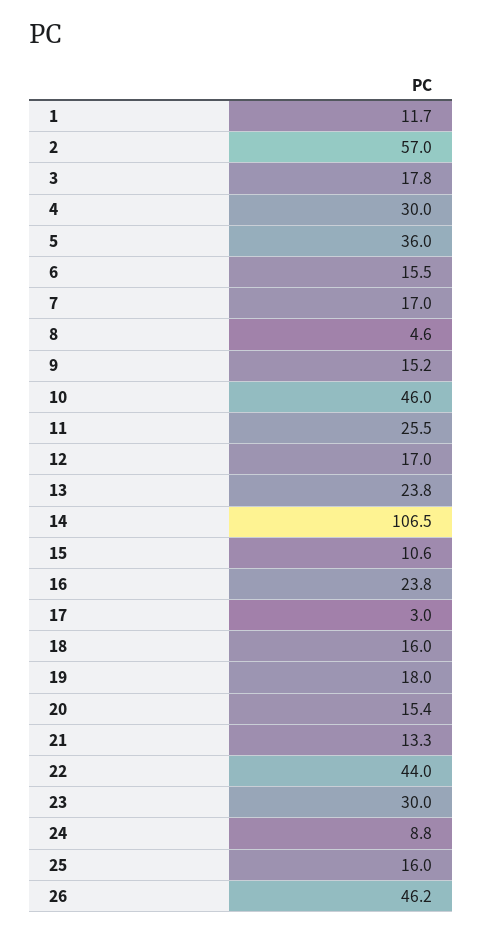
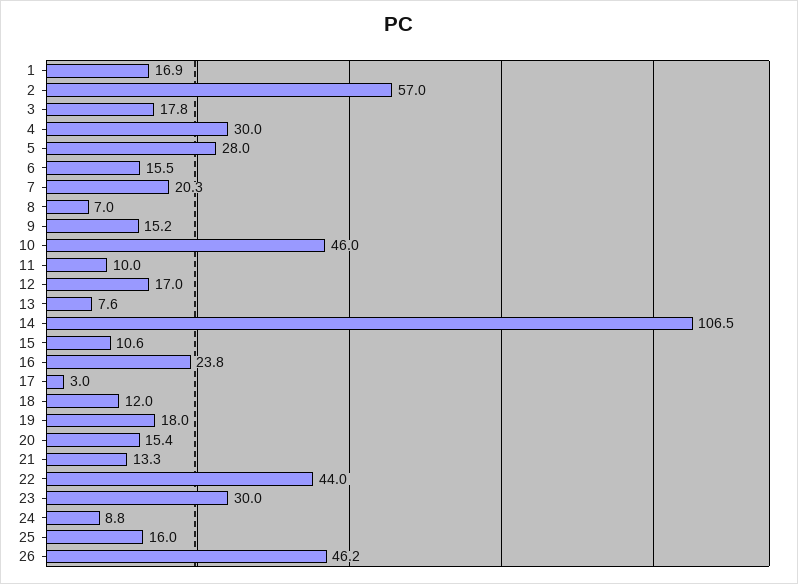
  {
-   "1": 11.7,
+   "1": 16.9,
    "2": 57,
    "3": 17.8,
    "4": 30,
-   "5": 36,
+   "5": 28,
    "6": 15.5,
-   "7": 17,
+   "7": 20.3,
-   "8": 4.6,
+   "8": 7,
    "9": 15.2,
    "10": 46,
-   "11": 25.5,
+   "11": 10,
    "12": 17,
-   "13": 23.8,
+   "13": 7.6,
    "14": 106.5,
    "15": 10.6,
    "16": 23.8,
    "17": 3,
-   "18": 16,
+   "18": 12,
    "19": 18,
    "20": 15.4,
    "21": 13.3,
    "22": 44,
    "23": 30,
    "24": 8.8,
    "25": 16,
    "26": 46.2
  }

